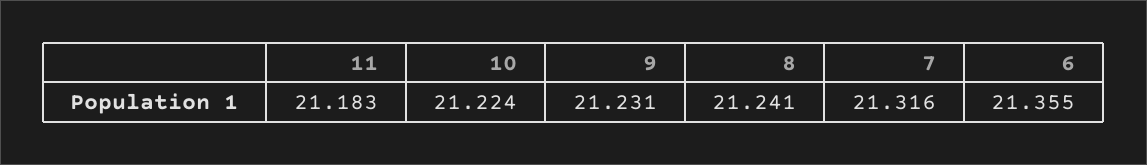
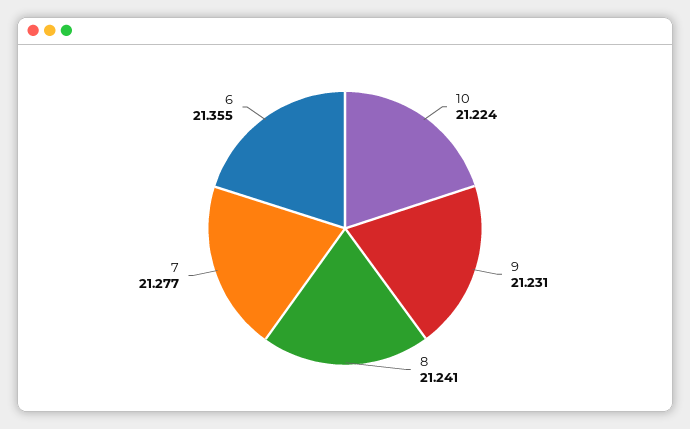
  {
-   "11": 21.183,
    "10": 21.224,
    "9": 21.231,
    "8": 21.241,
-   "7": 21.316,
+   "7": 21.277,
    "6": 21.355
  }

